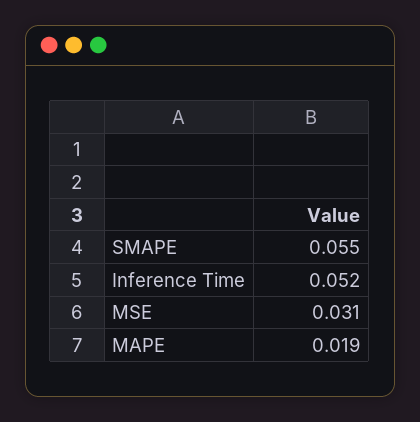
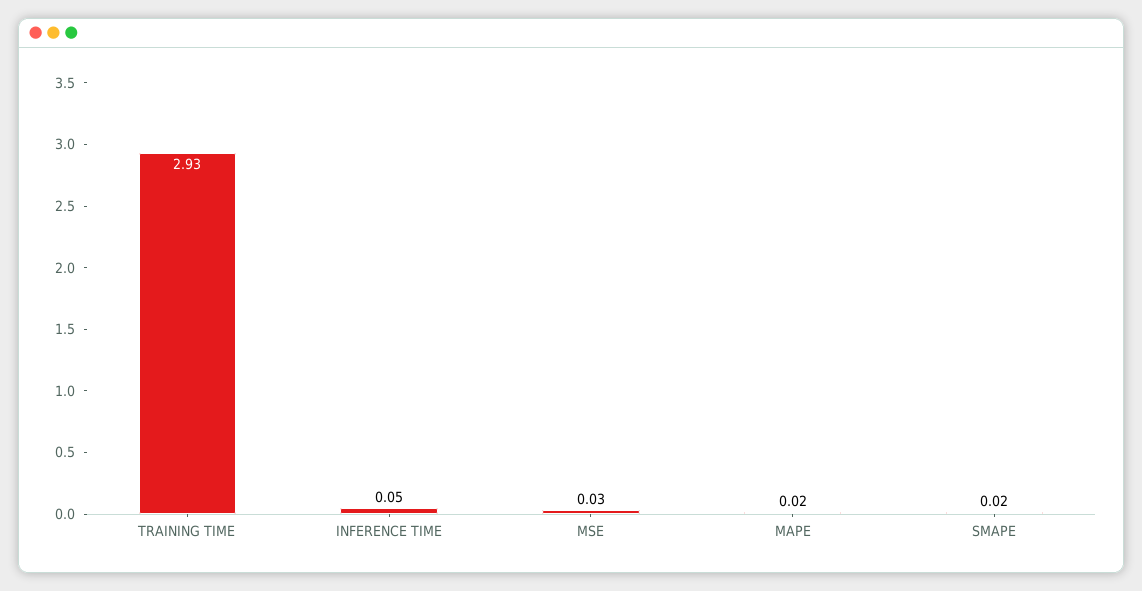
  {
-   "SMAPE": 0.055,
+   "SMAPE": 0.02,
    "Inference Time": 0.052,
    "MSE": 0.031,
-   "MAPE": 0.019
+   "MAPE": 0.019,
+   "TRAINING TIME": 2.93
  }

